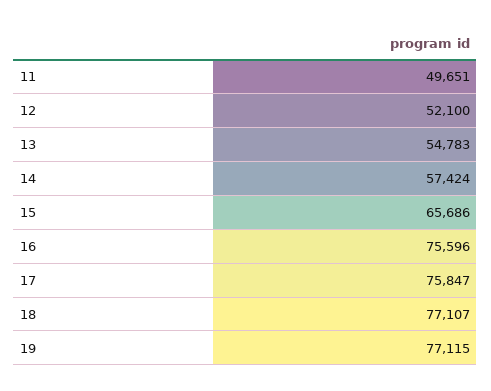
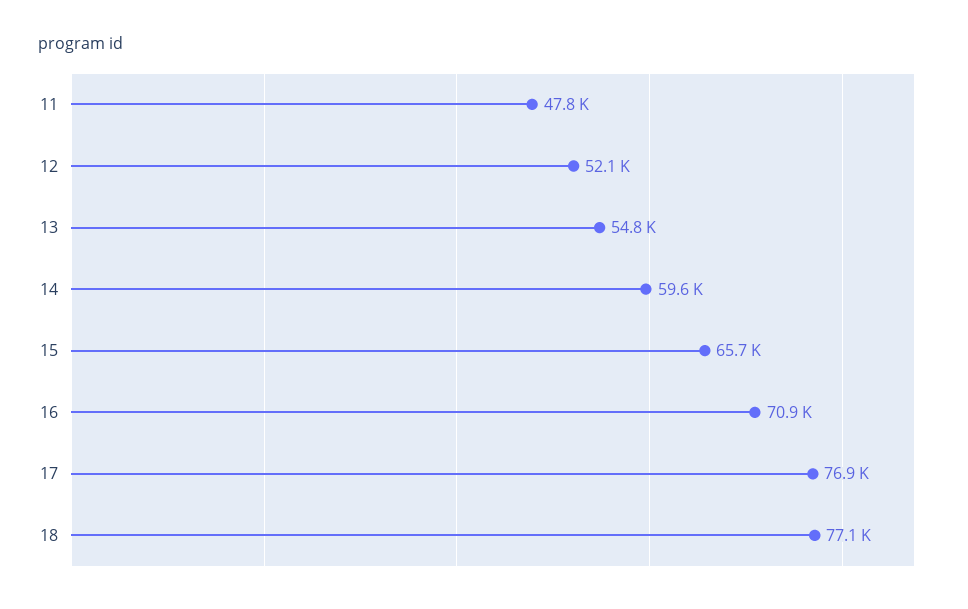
  {
-   "11": 49651,
+   "11": 47800,
    "12": 52100,
    "13": 54783,
-   "14": 57424,
+   "14": 59600,
    "15": 65686,
-   "16": 75596,
+   "16": 70900,
-   "17": 75847,
+   "17": 76900,
-   "18": 77107,
+   "18": 77107
-   "19": 77115
  }

